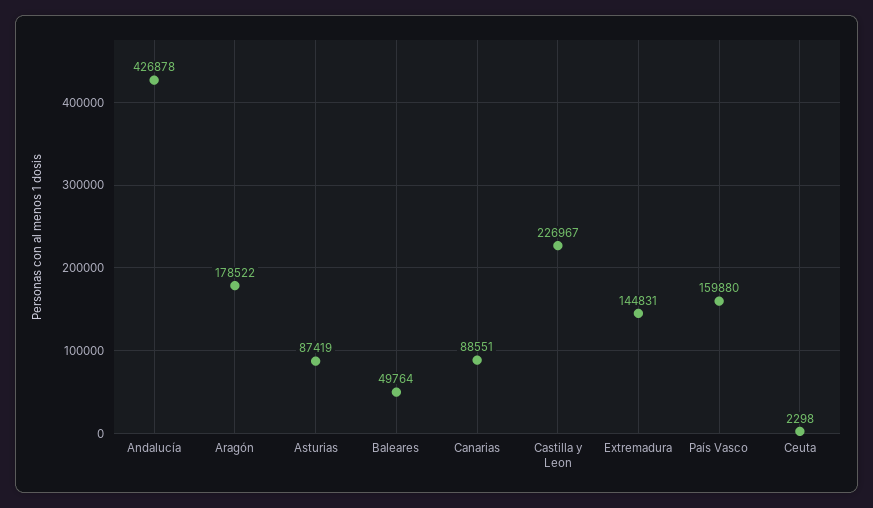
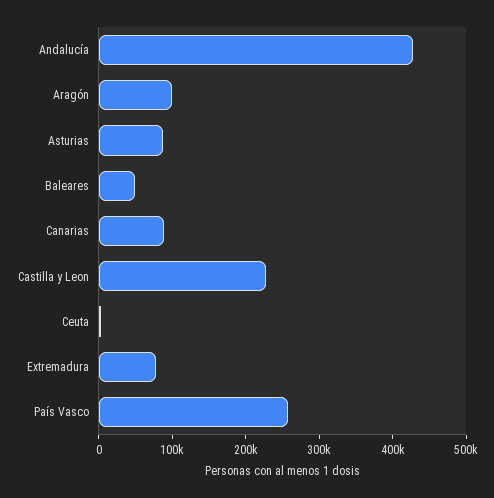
  {
    "Andalucía": 426878,
-   "Aragón": 178522,
+   "Aragón": 100000,
    "Asturias": 87419,
    "Baleares": 49764,
    "Canarias": 88551,
    "Castilla y Leon": 226967,
-   "Extremadura": 144831,
+   "Extremadura": 80000,
-   "País Vasco": 159880,
+   "País Vasco": 260000,
    "Ceuta": 2298
  }

